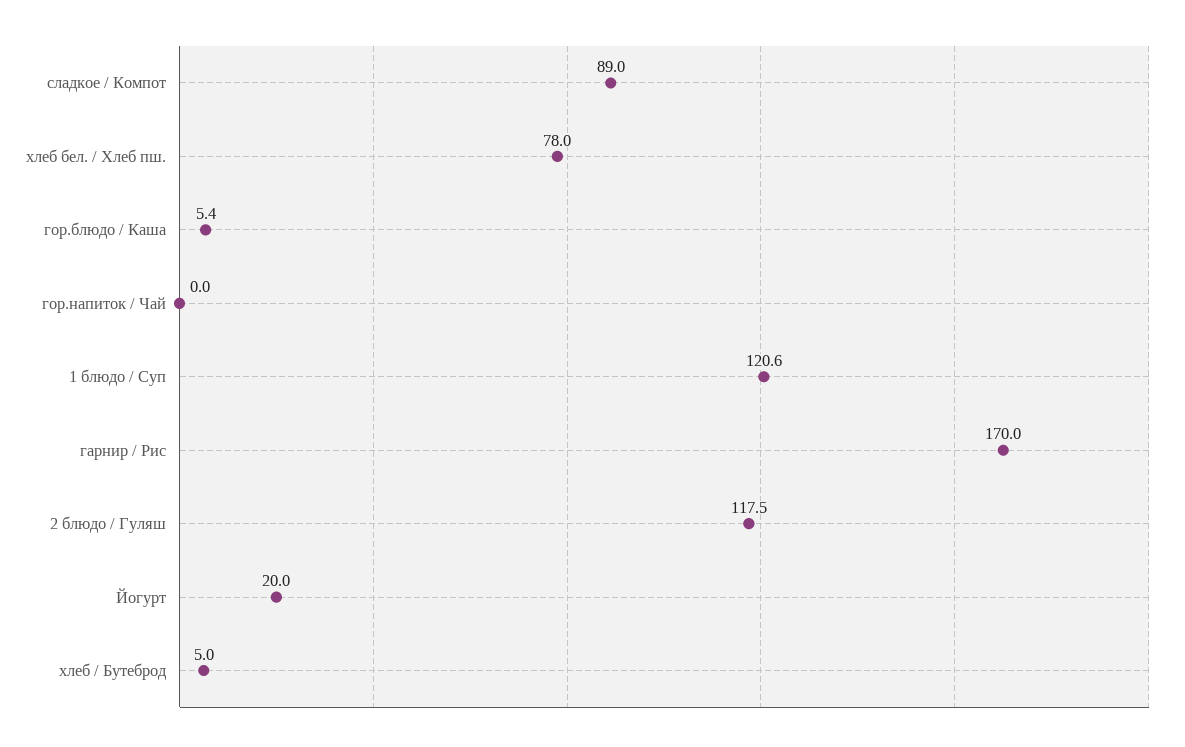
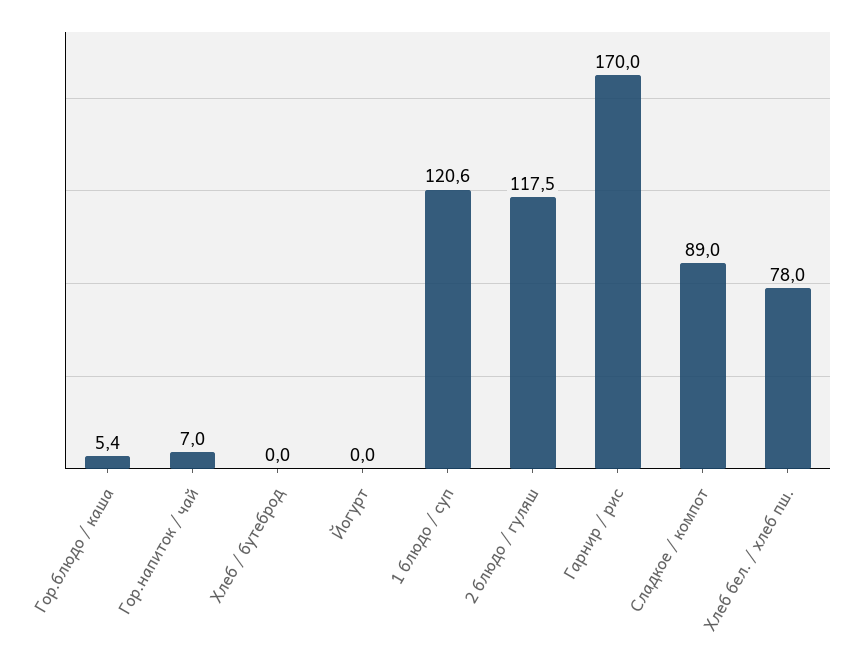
  {
    "сладкое / Компот": 89,
    "хлеб бел. / Хлеб пш.": 78,
    "гор.блюдо / Каша": 5.4,
-   "гор.напиток / Чай": 0,
+   "гор.напиток / Чай": 7,
    "1 блюдо / Суп": 120.6,
    "гарнир / Рис": 170,
    "2 блюдо / Гуляш": 117.5,
-   "Йогурт": 20,
+   "Йогурт": 0,
-   "хлеб / Бутеброд": 5
+   "хлеб / Бутеброд": 0
  }

